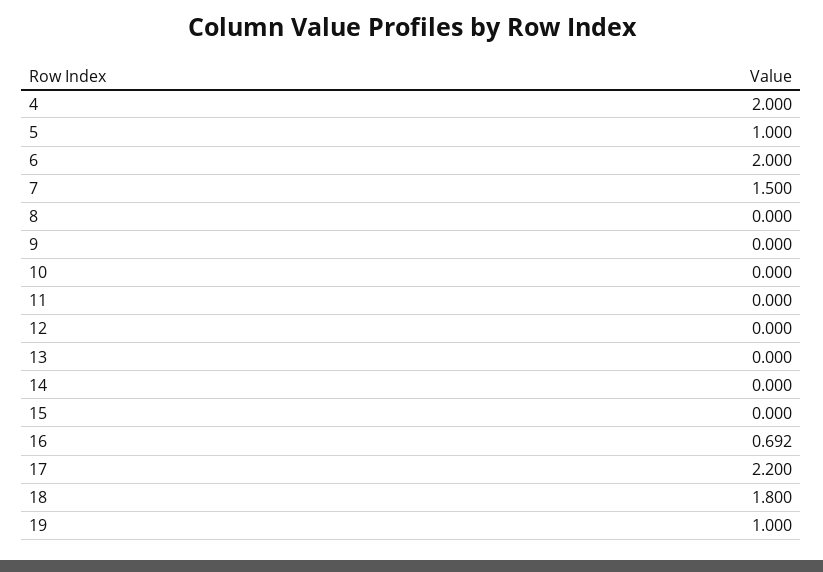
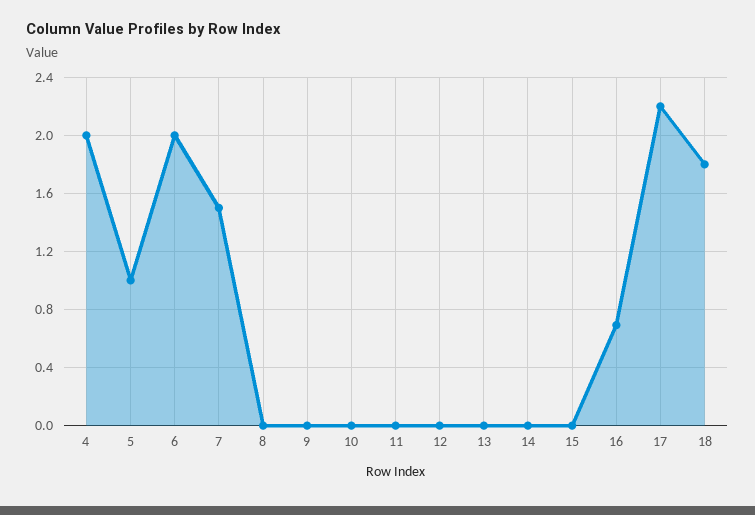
  {
    "4": 2,
    "5": 1,
    "6": 2,
    "7": 1.5,
    "8": 0,
    "9": 0,
    "10": 0,
    "11": 0,
    "12": 0,
    "13": 0,
    "14": 0,
    "15": 0,
    "16": 0.692,
    "17": 2.2,
-   "18": 1.8,
+   "18": 1.8
-   "19": 1
  }

